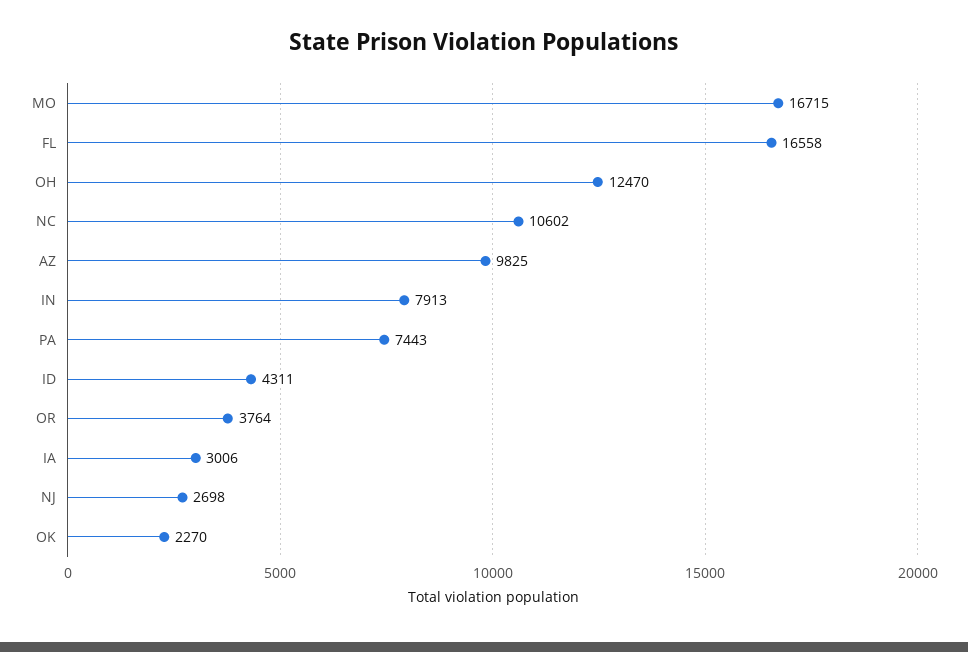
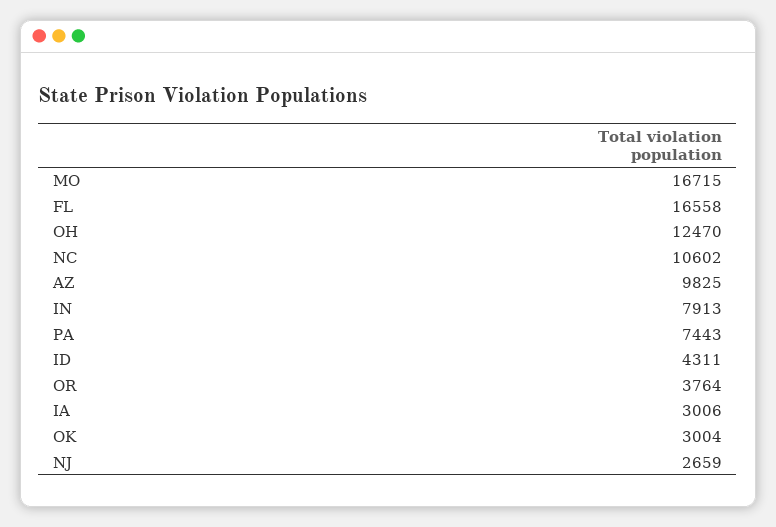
  {
    "MO": 16715,
    "FL": 16558,
    "OH": 12470,
    "NC": 10602,
    "AZ": 9825,
    "IN": 7913,
    "PA": 7443,
    "ID": 4311,
    "OR": 3764,
    "IA": 3006,
-   "NJ": 2698,
+   "NJ": 2659,
-   "OK": 2270
+   "OK": 3004
  }

